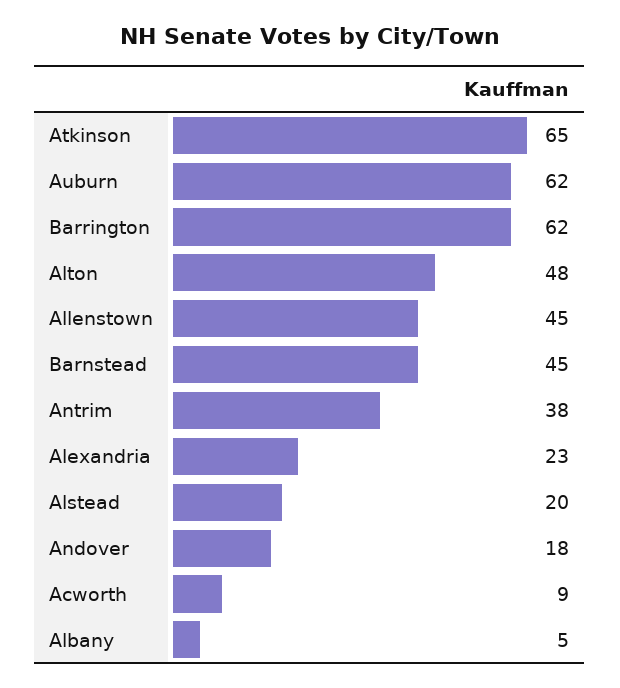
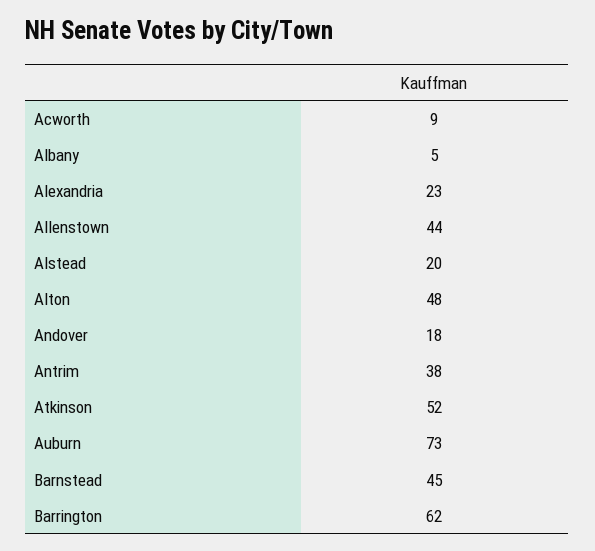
  {
-   "Atkinson": 65,
+   "Atkinson": 52,
-   "Auburn": 62,
+   "Auburn": 73,
    "Barrington": 62,
    "Alton": 48,
-   "Allenstown": 45,
+   "Allenstown": 44,
    "Barnstead": 45,
    "Antrim": 38,
    "Alexandria": 23,
    "Alstead": 20,
    "Andover": 18,
    "Acworth": 9,
    "Albany": 5
  }

